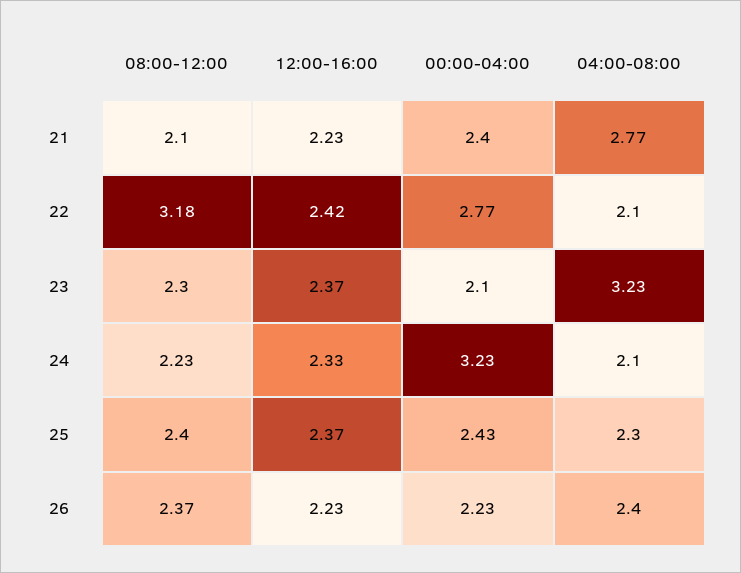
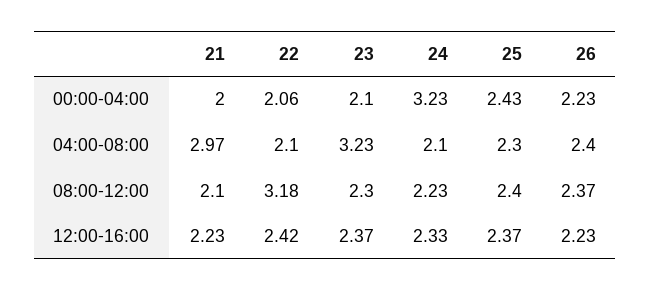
  {
    "08:00-12:00": {
      "21": 2.1,
      "22": 3.18,
      "23": 2.3,
      "24": 2.23,
      "25": 2.4,
      "26": 2.37
    },
    "12:00-16:00": {
      "21": 2.23,
      "22": 2.42,
      "23": 2.37,
      "24": 2.33,
      "25": 2.37,
      "26": 2.23
    },
    "00:00-04:00": {
-     "21": 2.4,
+     "21": 2,
-     "22": 2.77,
+     "22": 2.06,
      "23": 2.1,
      "24": 3.23,
      "25": 2.43,
      "26": 2.23
    },
    "04:00-08:00": {
-     "21": 2.77,
+     "21": 2.97,
      "22": 2.1,
      "23": 3.23,
      "24": 2.1,
      "25": 2.3,
      "26": 2.4
    }
  }

